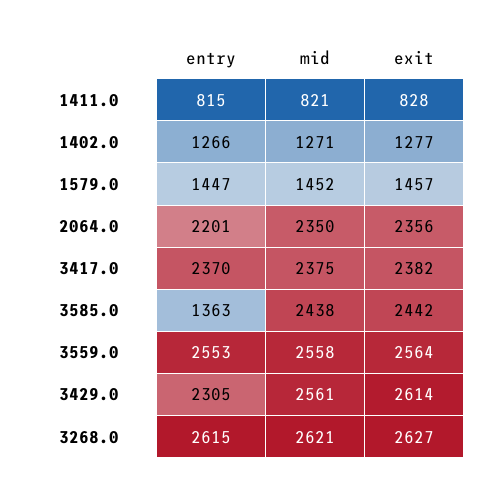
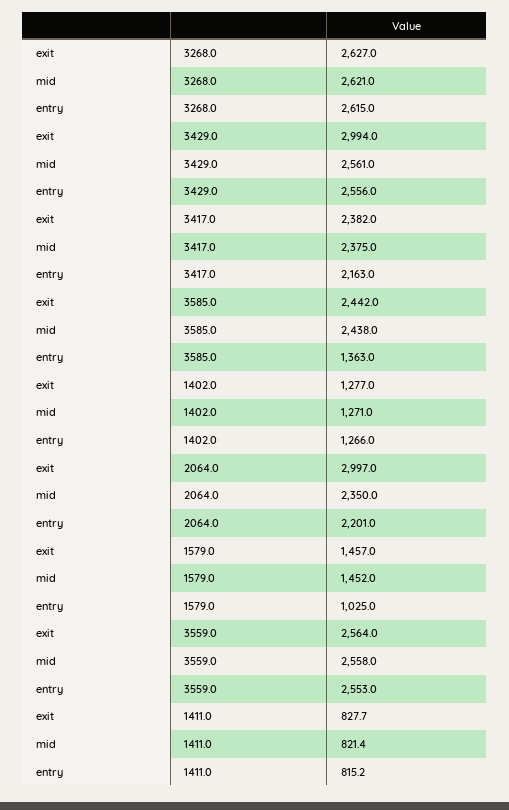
  {
    "entry": {
      "1411.0": 815.2,
      "1402.0": 1266,
-     "1579.0": 1447,
+     "1579.0": 1025,
      "2064.0": 2201,
-     "3417.0": 2370,
+     "3417.0": 2163,
      "3585.0": 1363,
      "3559.0": 2553,
-     "3429.0": 2305,
+     "3429.0": 2556,
      "3268.0": 2615
    },
    "mid": {
      "1411.0": 821.4,
      "1402.0": 1271,
      "1579.0": 1452,
      "2064.0": 2350,
      "3417.0": 2375,
      "3585.0": 2438,
      "3559.0": 2558,
      "3429.0": 2561,
      "3268.0": 2621
    },
    "exit": {
      "1411.0": 827.7,
      "1402.0": 1277,
      "1579.0": 1457,
-     "2064.0": 2356,
+     "2064.0": 2997,
      "3417.0": 2382,
      "3585.0": 2442,
      "3559.0": 2564,
-     "3429.0": 2614,
+     "3429.0": 2994,
      "3268.0": 2627
    }
  }

